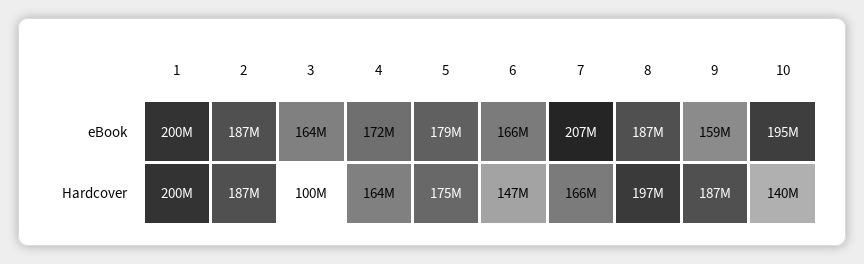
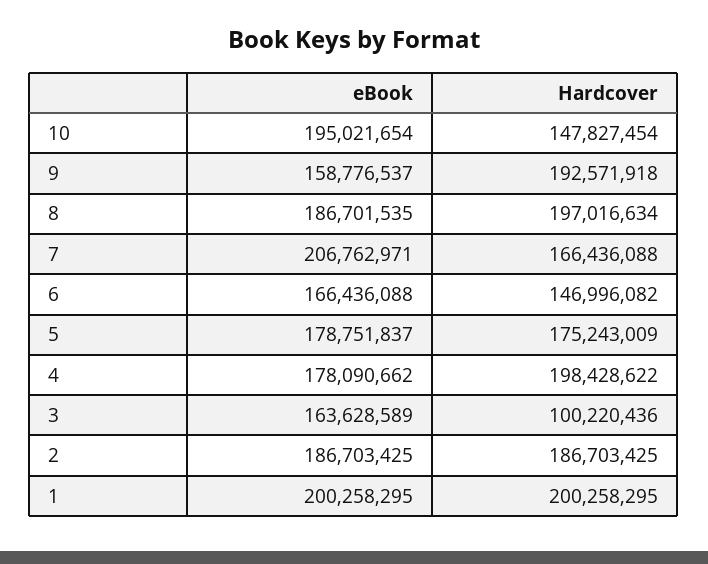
  {
    "1": {
      "eBook": 200258295,
      "Hardcover": 200258295
    },
    "2": {
      "eBook": 186703425,
      "Hardcover": 186703425
    },
    "3": {
      "eBook": 163628589,
      "Hardcover": 100220436
    },
    "4": {
-     "eBook": 172000000,
+     "eBook": 178090662,
-     "Hardcover": 164000000
+     "Hardcover": 198428622
    },
    "5": {
      "eBook": 178751837,
      "Hardcover": 175243009
    },
    "6": {
      "eBook": 166436088,
      "Hardcover": 146996082
    },
    "7": {
      "eBook": 206762971,
      "Hardcover": 166436088
    },
    "8": {
      "eBook": 186701535,
      "Hardcover": 197016634
    },
    "9": {
      "eBook": 158776537,
-     "Hardcover": 187000000
+     "Hardcover": 192571918
    },
    "10": {
      "eBook": 195021654,
-     "Hardcover": 140000000
+     "Hardcover": 147827454
    }
  }

